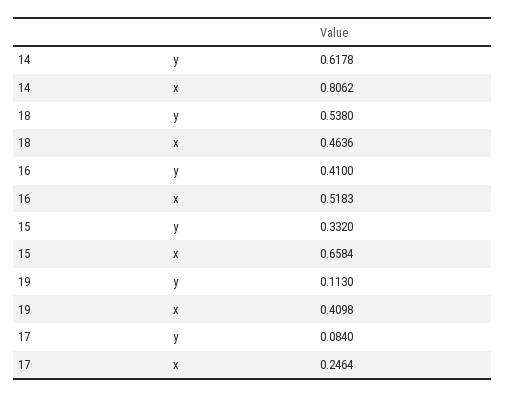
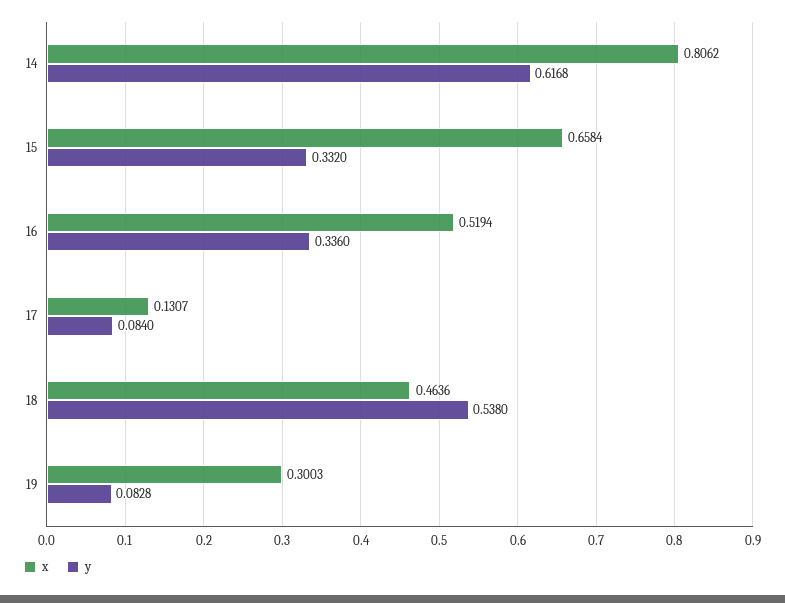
  {
    "y": {
-     "14": 0.6178,
+     "14": 0.6168,
      "18": 0.538,
-     "16": 0.41,
+     "16": 0.336,
      "15": 0.332,
-     "19": 0.113,
+     "19": 0.0828,
      "17": 0.084
    },
    "x": {
      "14": 0.8062,
      "18": 0.4636,
-     "16": 0.5183,
+     "16": 0.5194,
      "15": 0.6584,
-     "19": 0.4098,
+     "19": 0.3003,
-     "17": 0.2464
+     "17": 0.1307
    }
  }

